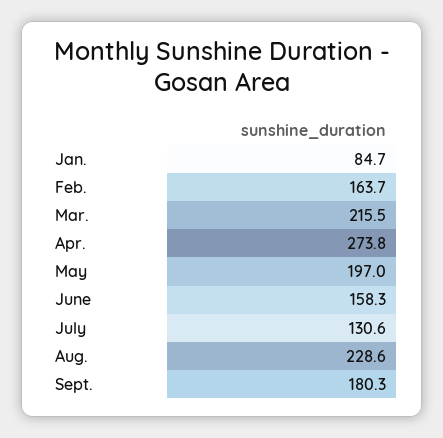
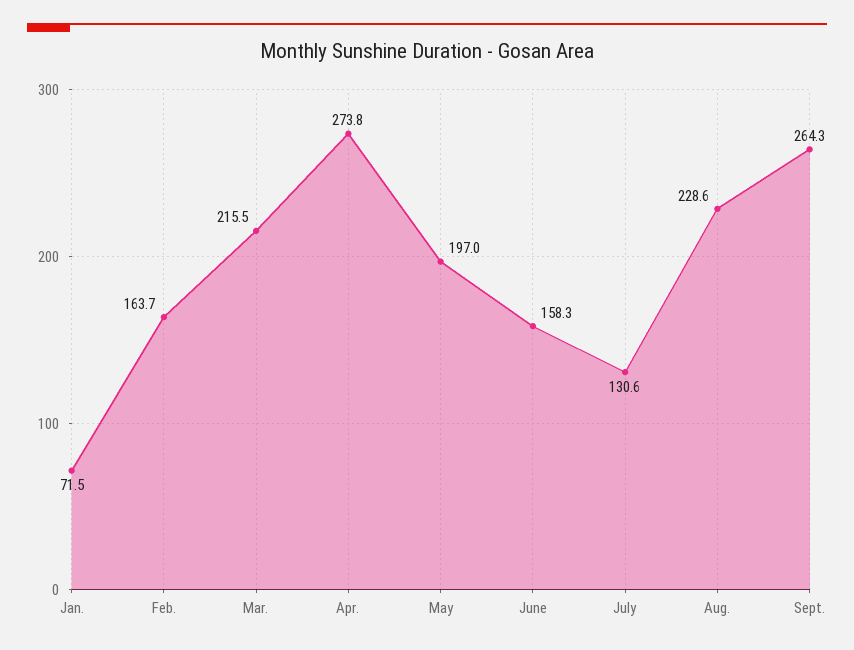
  {
-   "Jan.": 84.7,
+   "Jan.": 71.5,
    "Feb.": 163.7,
    "Mar.": 215.5,
    "Apr.": 273.8,
    "May": 197,
    "June": 158.3,
    "July": 130.6,
    "Aug.": 228.6,
-   "Sept.": 180.3
+   "Sept.": 264.3
  }

